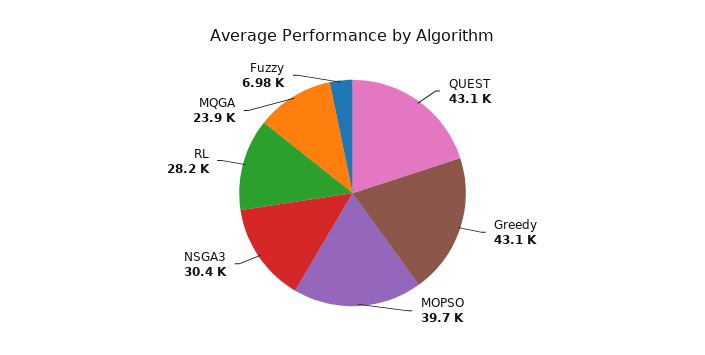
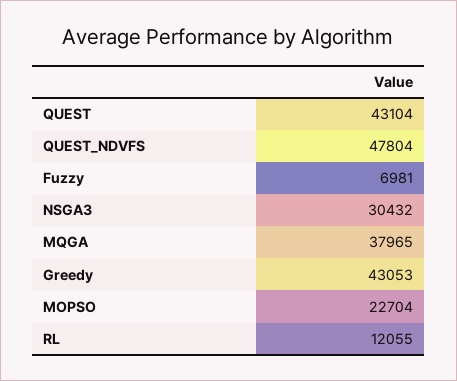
  {
    "QUEST": 43104,
    "Greedy": 43053,
-   "MOPSO": 39700,
+   "MOPSO": 22704,
    "NSGA3": 30432,
-   "RL": 28200,
+   "RL": 12055,
-   "MQGA": 23900,
+   "MQGA": 37965,
-   "Fuzzy": 6981
+   "Fuzzy": 6981,
+   "QUEST_NDVFS": 47804
  }

